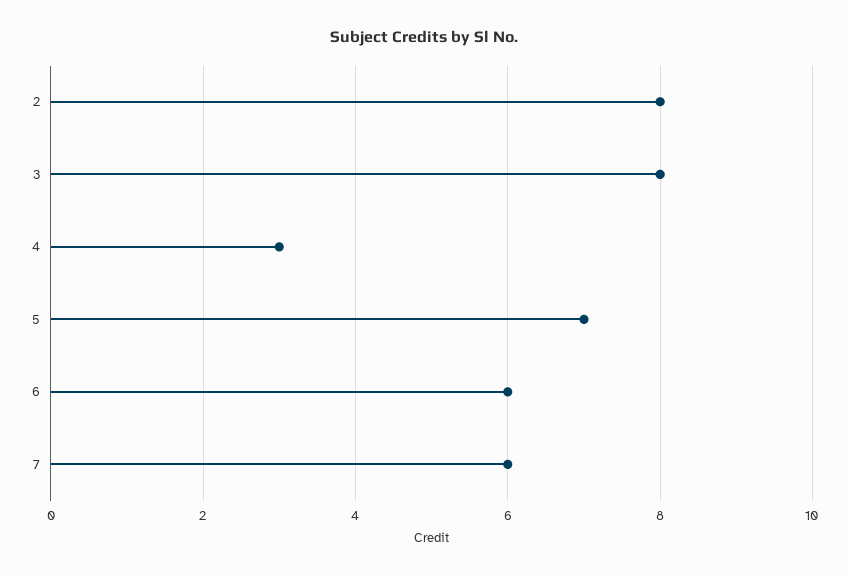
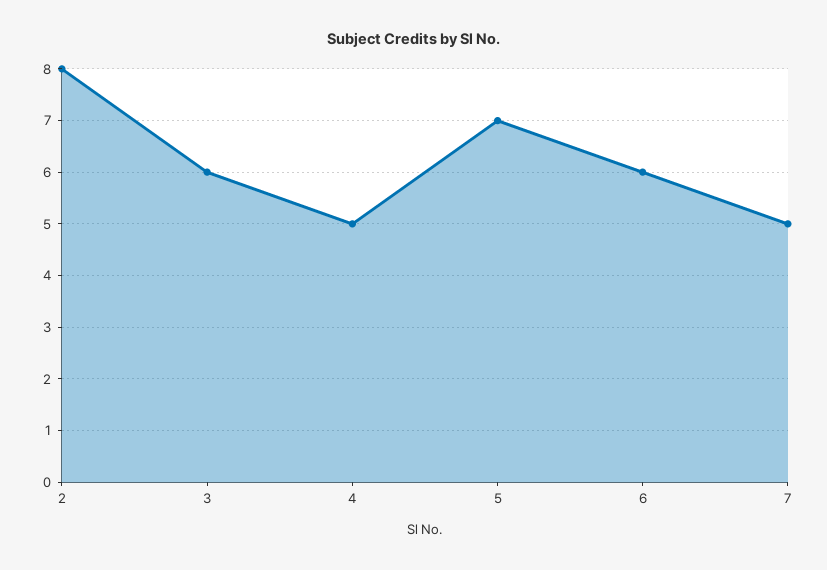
  {
    "2": 8,
-   "3": 8,
+   "3": 6,
-   "4": 3,
+   "4": 5,
    "5": 7,
    "6": 6,
-   "7": 6
+   "7": 5
  }

